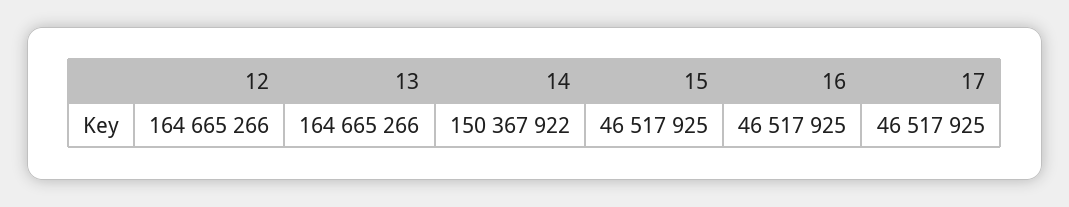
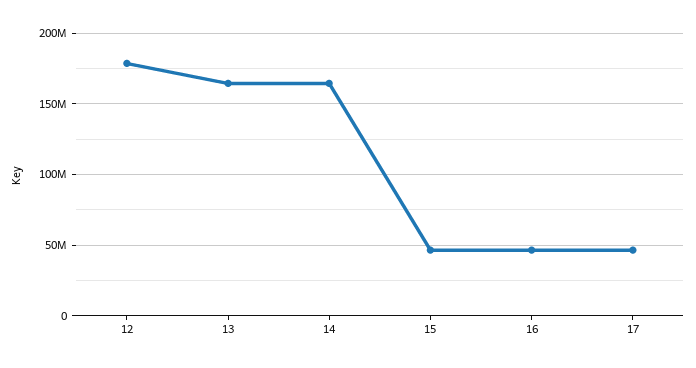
  {
-   "12": 164665266,
+   "12": 180000000,
    "13": 164665266,
-   "14": 150367922,
+   "14": 165000000,
    "15": 46517925,
    "16": 46517925,
    "17": 46517925
  }

